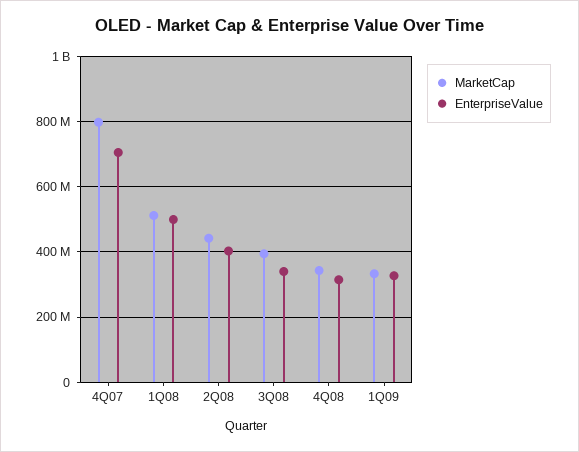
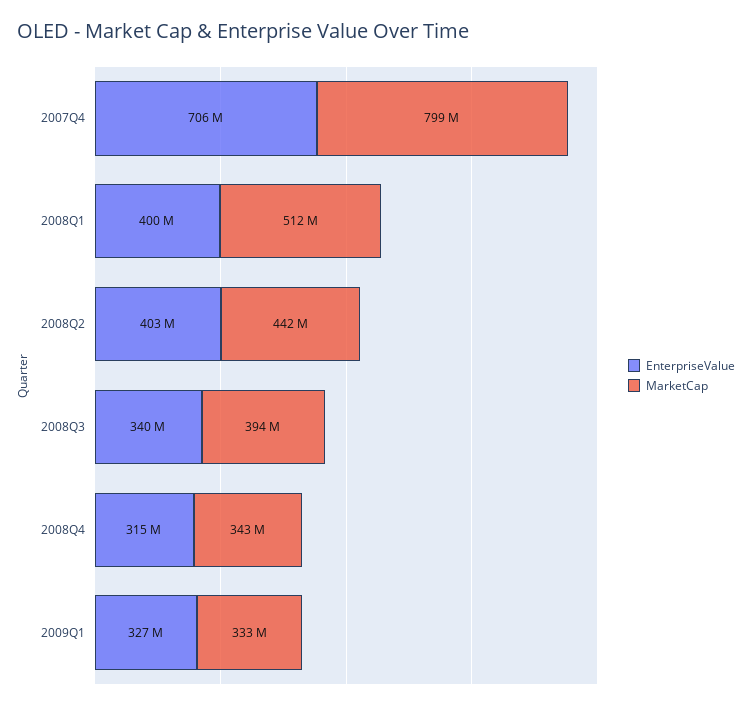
  {
    "MarketCap": {
      "4Q07": 799000000,
      "1Q08": 512000000,
      "2Q08": 442000000,
      "3Q08": 394000000,
      "4Q08": 343000000,
      "1Q09": 333000000
    },
    "EnterpriseValue": {
      "4Q07": 706000000,
-     "1Q08": 500000000,
+     "1Q08": 400000000,
      "2Q08": 403000000,
      "3Q08": 340000000,
      "4Q08": 315000000,
      "1Q09": 327000000
    }
  }

